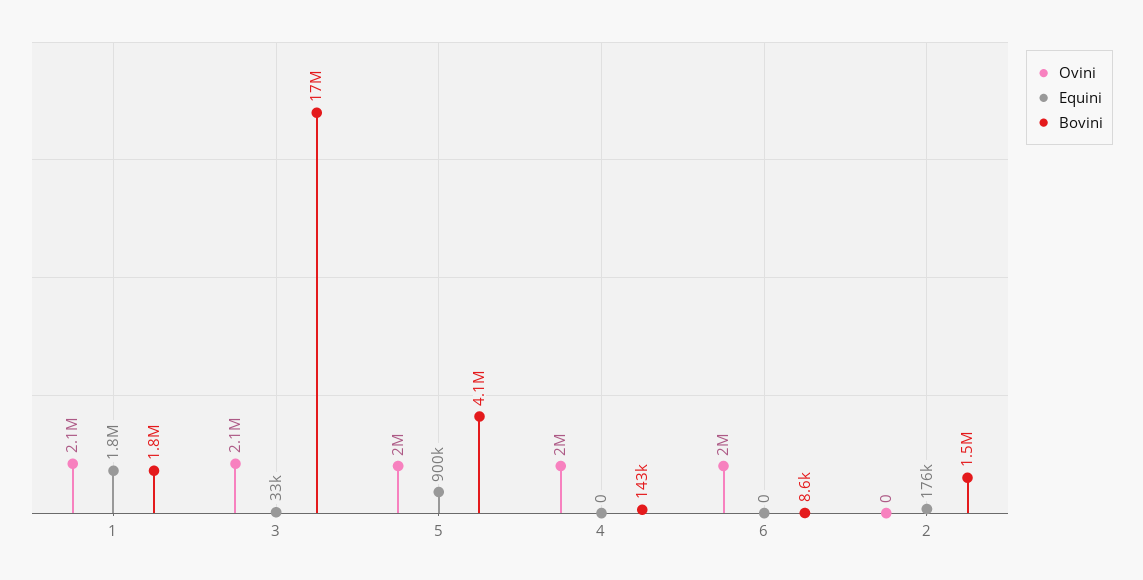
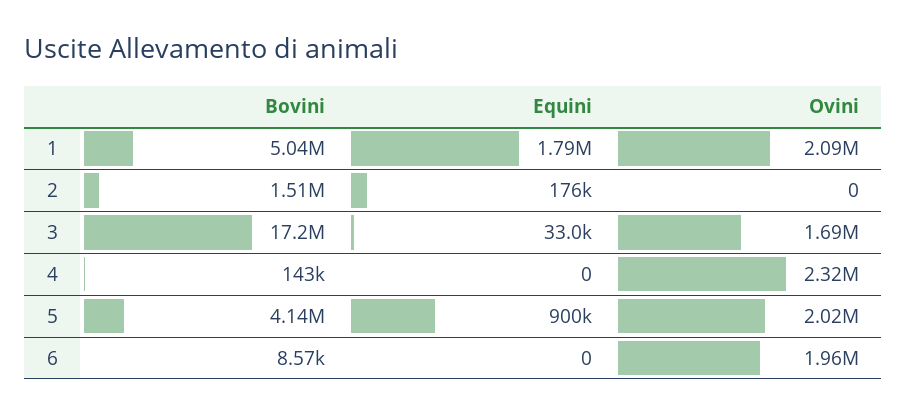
  {
    "Ovini": {
      "1": 2090000,
-     "3": 2100000,
+     "3": 1690000,
      "5": 2020000,
-     "4": 2000000,
+     "4": 2320000,
      "6": 1960000,
      "2": 0
    },
    "Equini": {
      "1": 1790000,
      "3": 33000,
      "5": 900000,
      "4": 0,
      "6": 0,
      "2": 176000
    },
    "Bovini": {
-     "1": 1800000,
+     "1": 5040000,
      "3": 17200000,
      "5": 4140000,
      "4": 143000,
      "6": 8570,
      "2": 1510000
    }
  }

